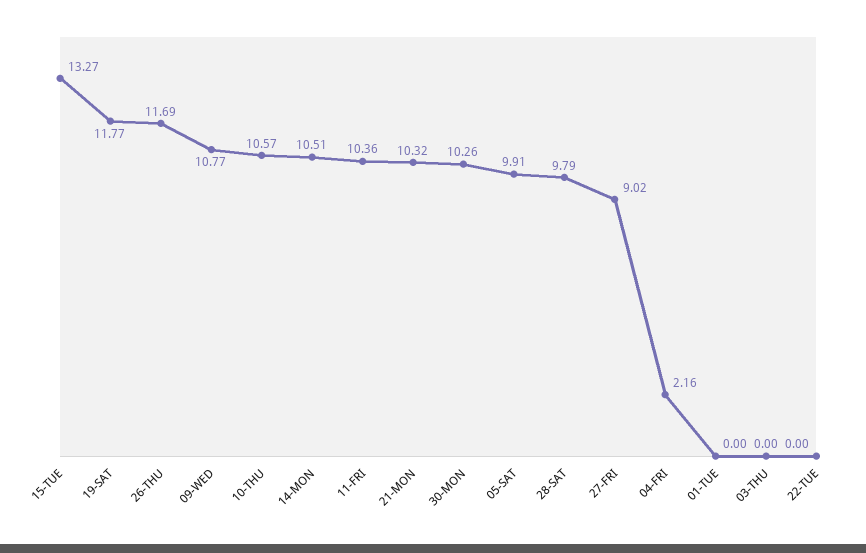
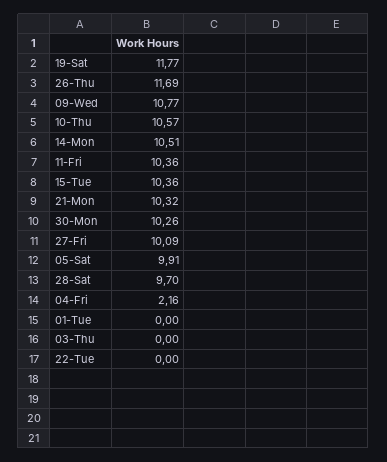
  {
-   "15-TUE": 13.27,
+   "15-TUE": 10.36,
    "19-SAT": 11.77,
    "26-THU": 11.69,
    "09-WED": 10.77,
    "10-THU": 10.57,
    "14-MON": 10.51,
    "11-FRI": 10.36,
    "21-MON": 10.32,
    "30-MON": 10.26,
    "05-SAT": 9.91,
-   "28-SAT": 9.79,
+   "28-SAT": 9.7,
-   "27-FRI": 9.02,
+   "27-FRI": 10.09,
    "04-FRI": 2.16,
    "01-TUE": 0,
    "03-THU": 0,
    "22-TUE": 0
  }

